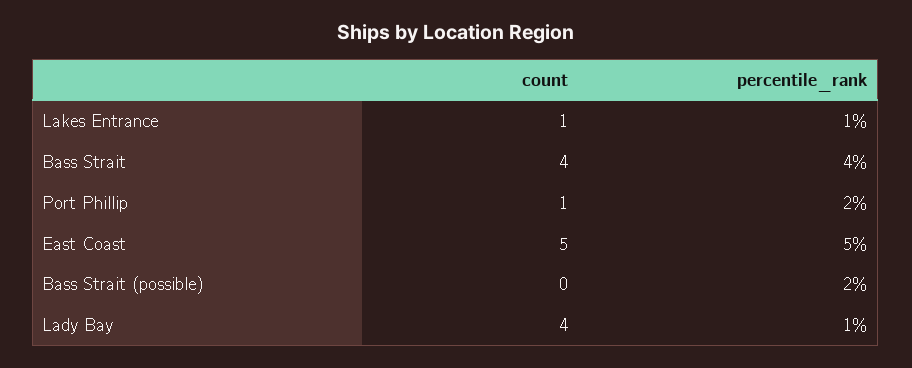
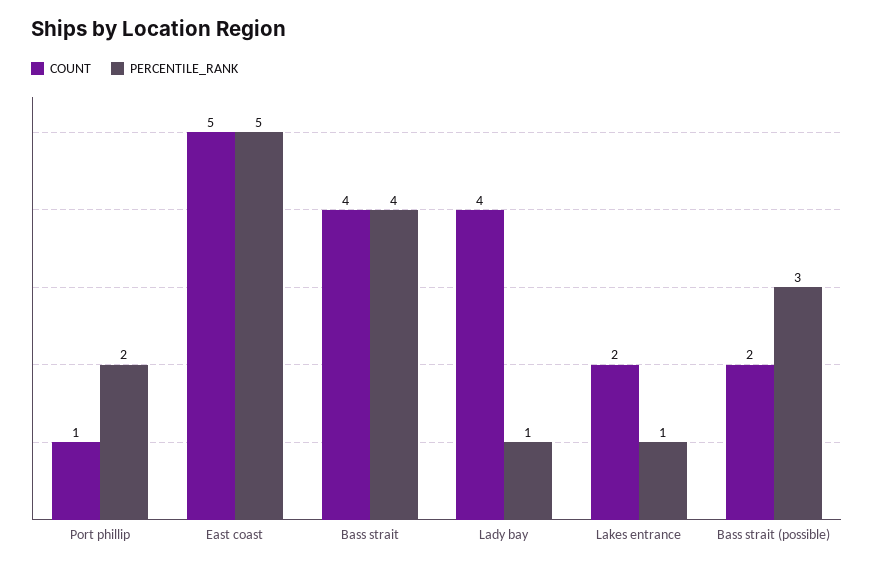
  {
    "count": {
-     "Lakes Entrance": 1,
+     "Lakes Entrance": 2,
      "Bass Strait": 4,
      "Port Phillip": 1,
      "East Coast": 5,
-     "Bass Strait (possible)": 0,
+     "Bass Strait (possible)": 2,
      "Lady Bay": 4
    },
    "percentile_rank": {
      "Lakes Entrance": 1,
      "Bass Strait": 4,
      "Port Phillip": 2,
      "East Coast": 5,
-     "Bass Strait (possible)": 2,
+     "Bass Strait (possible)": 3,
      "Lady Bay": 1
    }
  }

